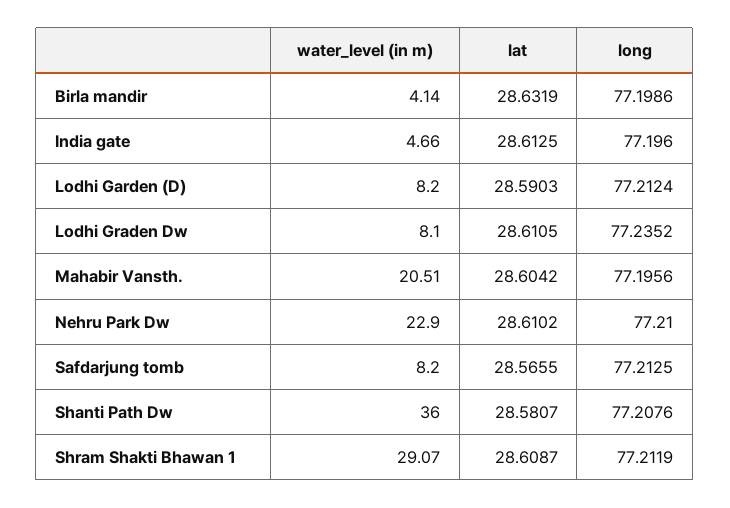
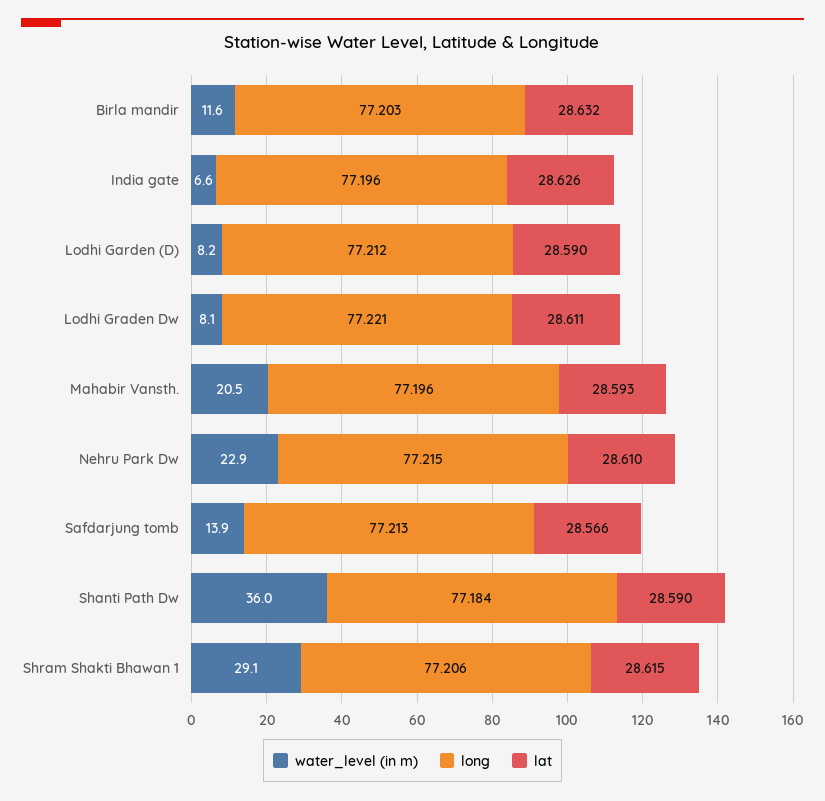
  {
    "water_level (in m)": {
-     "Birla mandir": 4.14,
+     "Birla mandir": 11.6,
-     "India gate": 4.66,
+     "India gate": 6.6,
      "Lodhi Garden (D)": 8.2,
      "Lodhi Graden Dw": 8.1,
      "Mahabir Vansth.": 20.51,
      "Nehru Park Dw": 22.9,
-     "Safdarjung tomb": 8.2,
+     "Safdarjung tomb": 13.9,
      "Shanti Path Dw": 36,
      "Shram Shakti Bhawan 1": 29.07
    },
    "lat": {
      "Birla mandir": 28.6319,
-     "India gate": 28.6125,
+     "India gate": 28.626,
      "Lodhi Garden (D)": 28.5903,
      "Lodhi Graden Dw": 28.6105,
-     "Mahabir Vansth.": 28.6042,
+     "Mahabir Vansth.": 28.593,
      "Nehru Park Dw": 28.6102,
      "Safdarjung tomb": 28.5655,
-     "Shanti Path Dw": 28.5807,
+     "Shanti Path Dw": 28.59,
-     "Shram Shakti Bhawan 1": 28.6087
+     "Shram Shakti Bhawan 1": 28.615
    },
    "long": {
-     "Birla mandir": 77.1986,
+     "Birla mandir": 77.203,
      "India gate": 77.196,
      "Lodhi Garden (D)": 77.2124,
-     "Lodhi Graden Dw": 77.2352,
+     "Lodhi Graden Dw": 77.221,
      "Mahabir Vansth.": 77.1956,
-     "Nehru Park Dw": 77.21,
+     "Nehru Park Dw": 77.215,
      "Safdarjung tomb": 77.2125,
-     "Shanti Path Dw": 77.2076,
+     "Shanti Path Dw": 77.184,
-     "Shram Shakti Bhawan 1": 77.2119
+     "Shram Shakti Bhawan 1": 77.206
    }
  }

